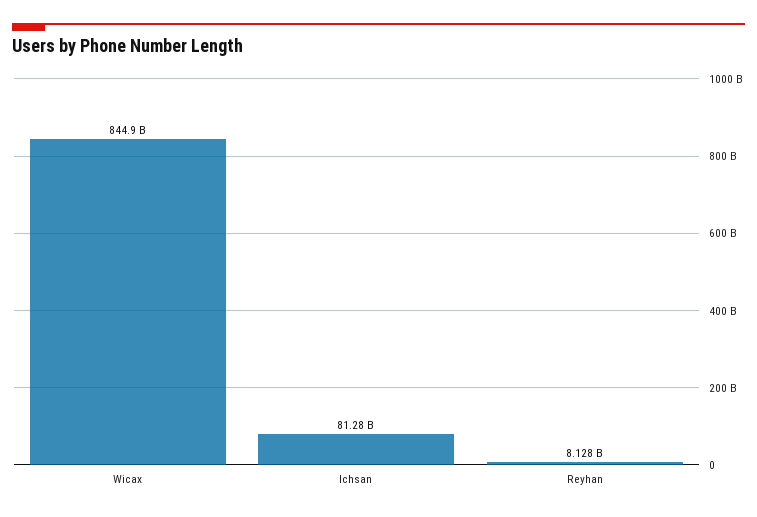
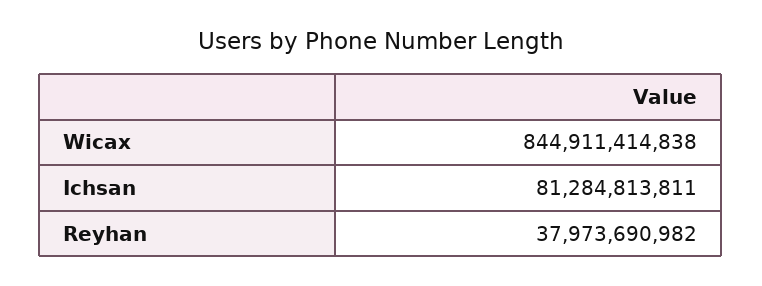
  {
    "Wicax": 844911414838,
    "Ichsan": 81284813811,
-   "Reyhan": 8128000000
+   "Reyhan": 37973690982
  }

